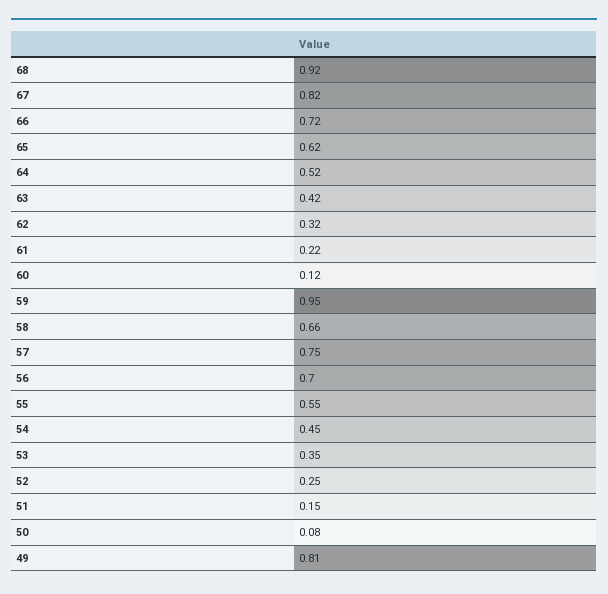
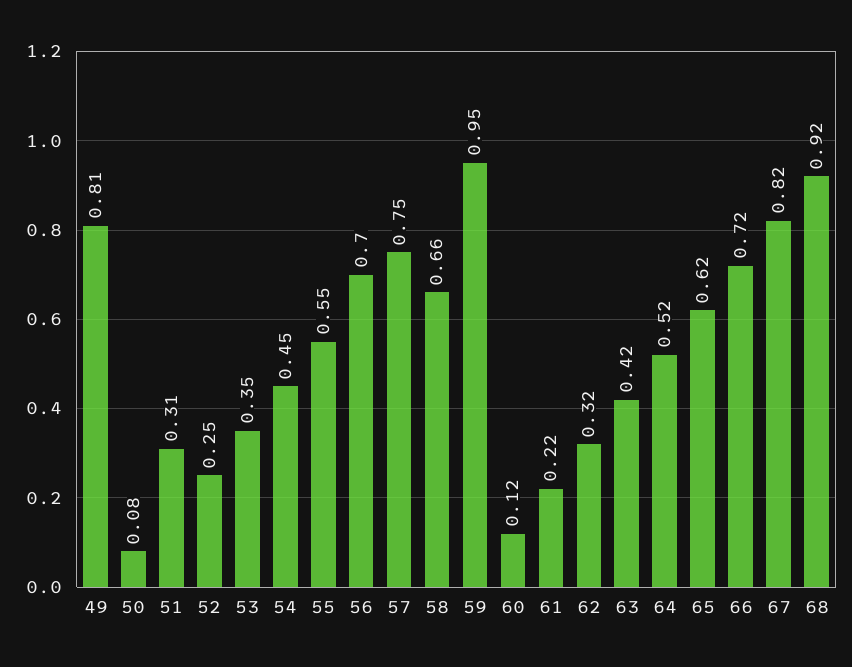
  {
    "68": 0.92,
    "67": 0.82,
    "66": 0.72,
    "65": 0.62,
    "64": 0.52,
    "63": 0.42,
    "62": 0.32,
    "61": 0.22,
    "60": 0.12,
    "59": 0.95,
    "58": 0.66,
    "57": 0.75,
    "56": 0.7,
    "55": 0.55,
    "54": 0.45,
    "53": 0.35,
    "52": 0.25,
-   "51": 0.15,
+   "51": 0.31,
    "50": 0.08,
    "49": 0.81
  }

